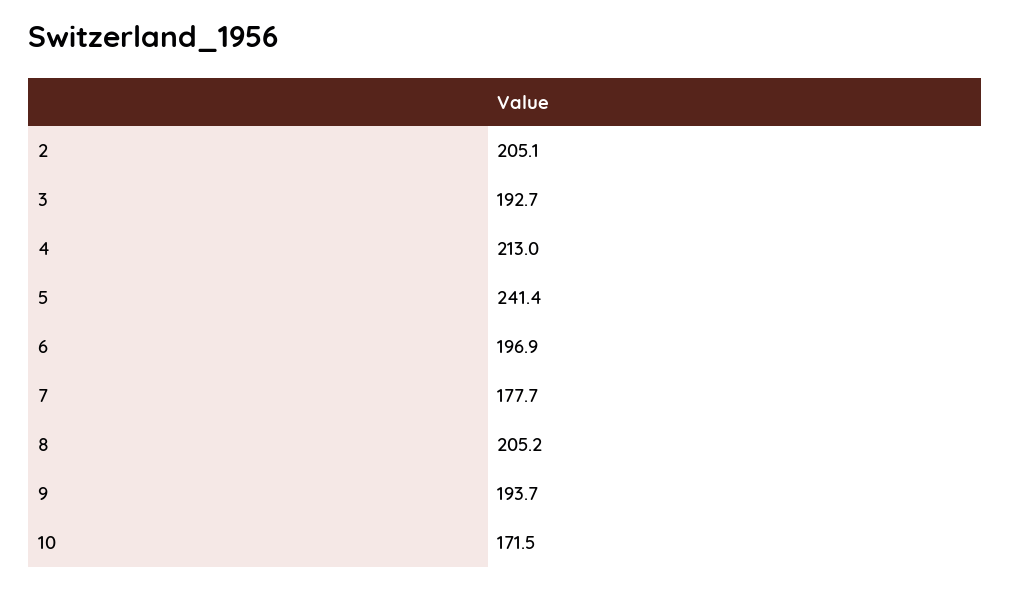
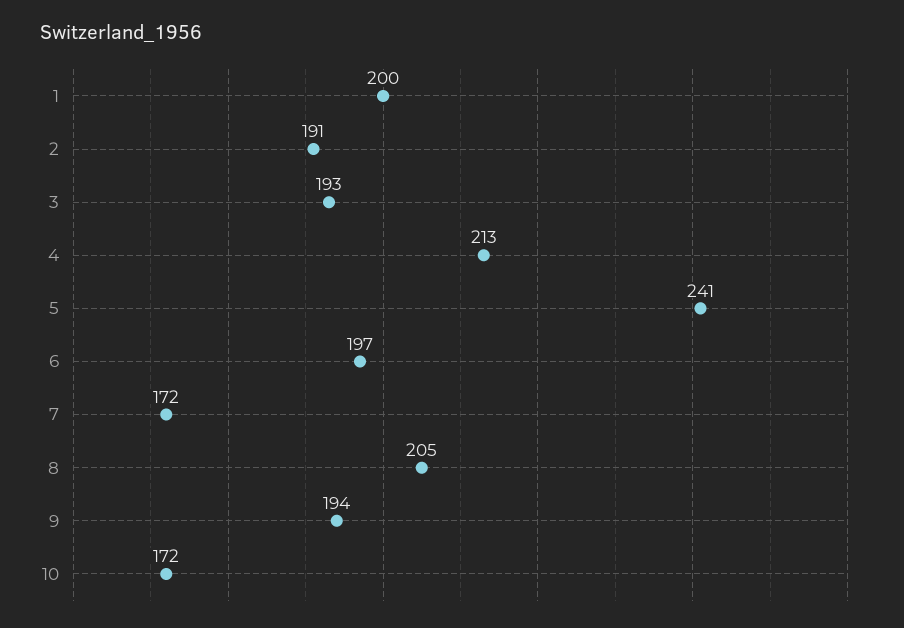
  {
-   "2": 205.1,
+   "2": 191,
    "3": 192.7,
    "4": 213,
    "5": 241.4,
    "6": 196.9,
-   "7": 177.7,
+   "7": 172,
    "8": 205.2,
    "9": 193.7,
-   "10": 171.5
+   "10": 171.5,
+   "1": 200
  }

